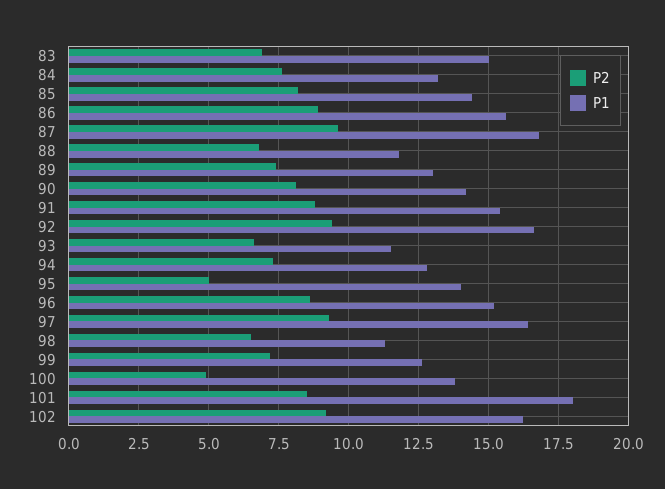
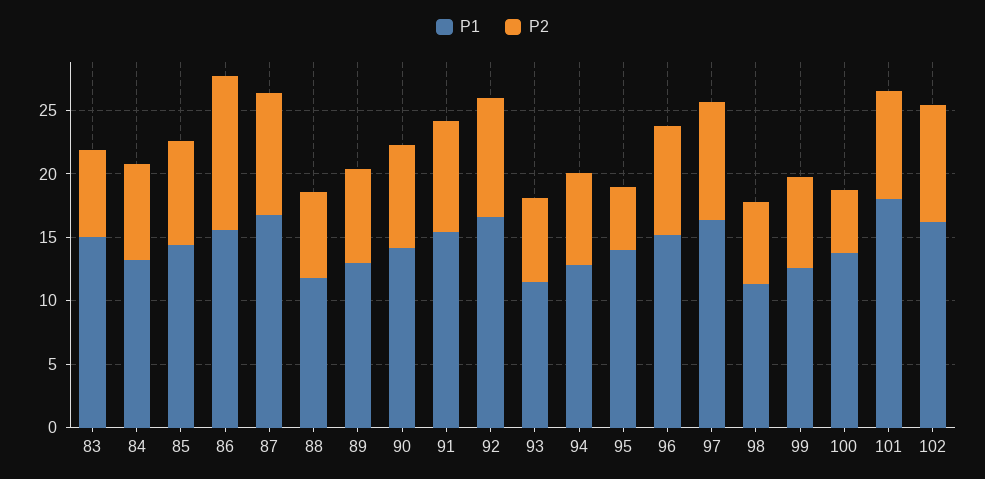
  {
    "P2": {
      "83": 7,
      "84": 7.5,
      "85": 8,
-     "86": 9,
+     "86": 12,
      "87": 9.5,
      "88": 7,
      "89": 7.5,
      "90": 8,
      "91": 9,
      "92": 9.5,
      "93": 6.5,
      "94": 7.5,
      "95": 5,
      "96": 8.5,
      "97": 9.5,
      "98": 6.5,
      "99": 7,
      "100": 5,
      "101": 8.5,
      "102": 9
    },
    "P1": {
      "83": 15,
      "84": 13,
      "85": 14.5,
      "86": 15.5,
      "87": 17,
      "88": 12,
      "89": 13,
      "90": 14,
      "91": 15.5,
      "92": 16.5,
      "93": 11.5,
      "94": 13,
      "95": 14,
      "96": 15,
      "97": 16.5,
      "98": 11.5,
      "99": 12.5,
      "100": 14,
      "101": 18,
      "102": 16
    }
  }

